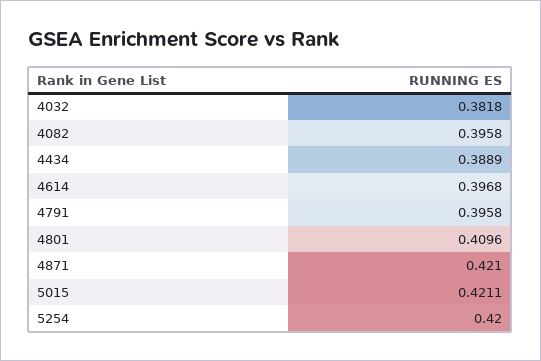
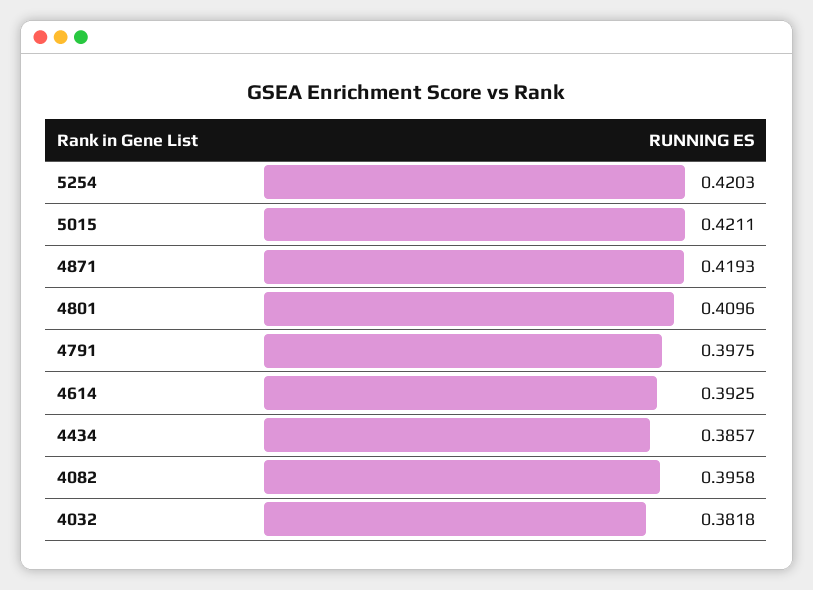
  {
    "4032": 0.3818,
    "4082": 0.3958,
-   "4434": 0.3889,
+   "4434": 0.3857,
-   "4614": 0.3968,
+   "4614": 0.3925,
-   "4791": 0.3958,
+   "4791": 0.3975,
    "4801": 0.4096,
-   "4871": 0.421,
+   "4871": 0.4193,
    "5015": 0.4211,
-   "5254": 0.42
+   "5254": 0.4203
  }

